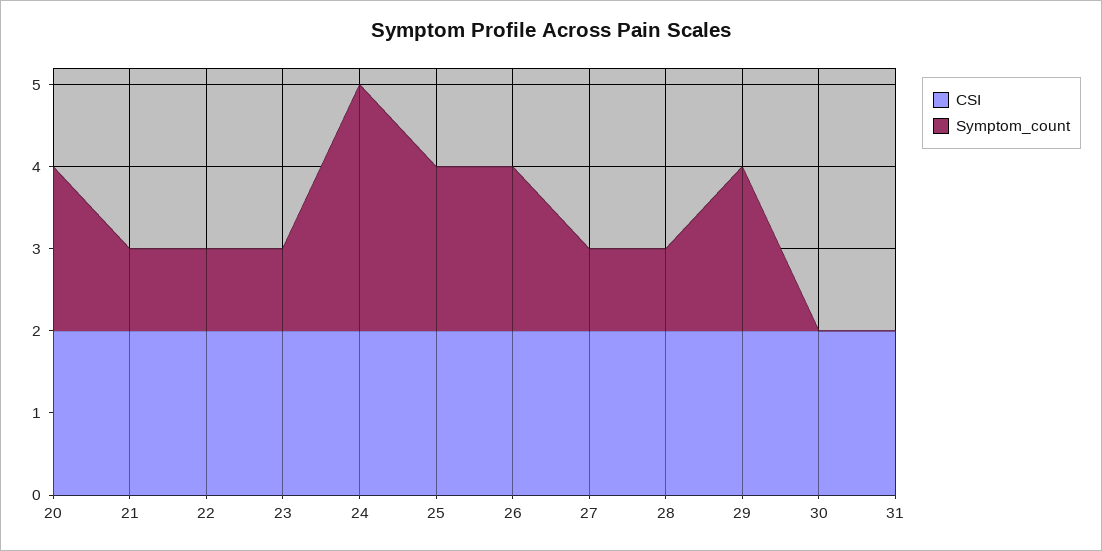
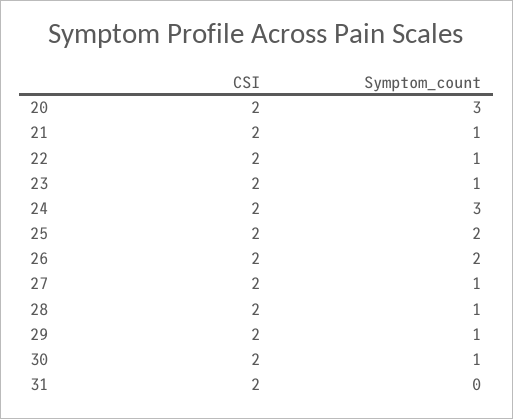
  {
    "CSI": {
      "20": 2,
      "21": 2,
      "22": 2,
      "23": 2,
      "24": 2,
      "25": 2,
      "26": 2,
      "27": 2,
      "28": 2,
      "29": 2,
      "30": 2,
      "31": 2
    },
    "Symptom_count": {
-     "20": 2,
+     "20": 3,
      "21": 1,
      "22": 1,
      "23": 1,
      "24": 3,
      "25": 2,
      "26": 2,
      "27": 1,
      "28": 1,
-     "29": 2,
+     "29": 1,
-     "30": 0,
+     "30": 1,
      "31": 0
    }
  }

